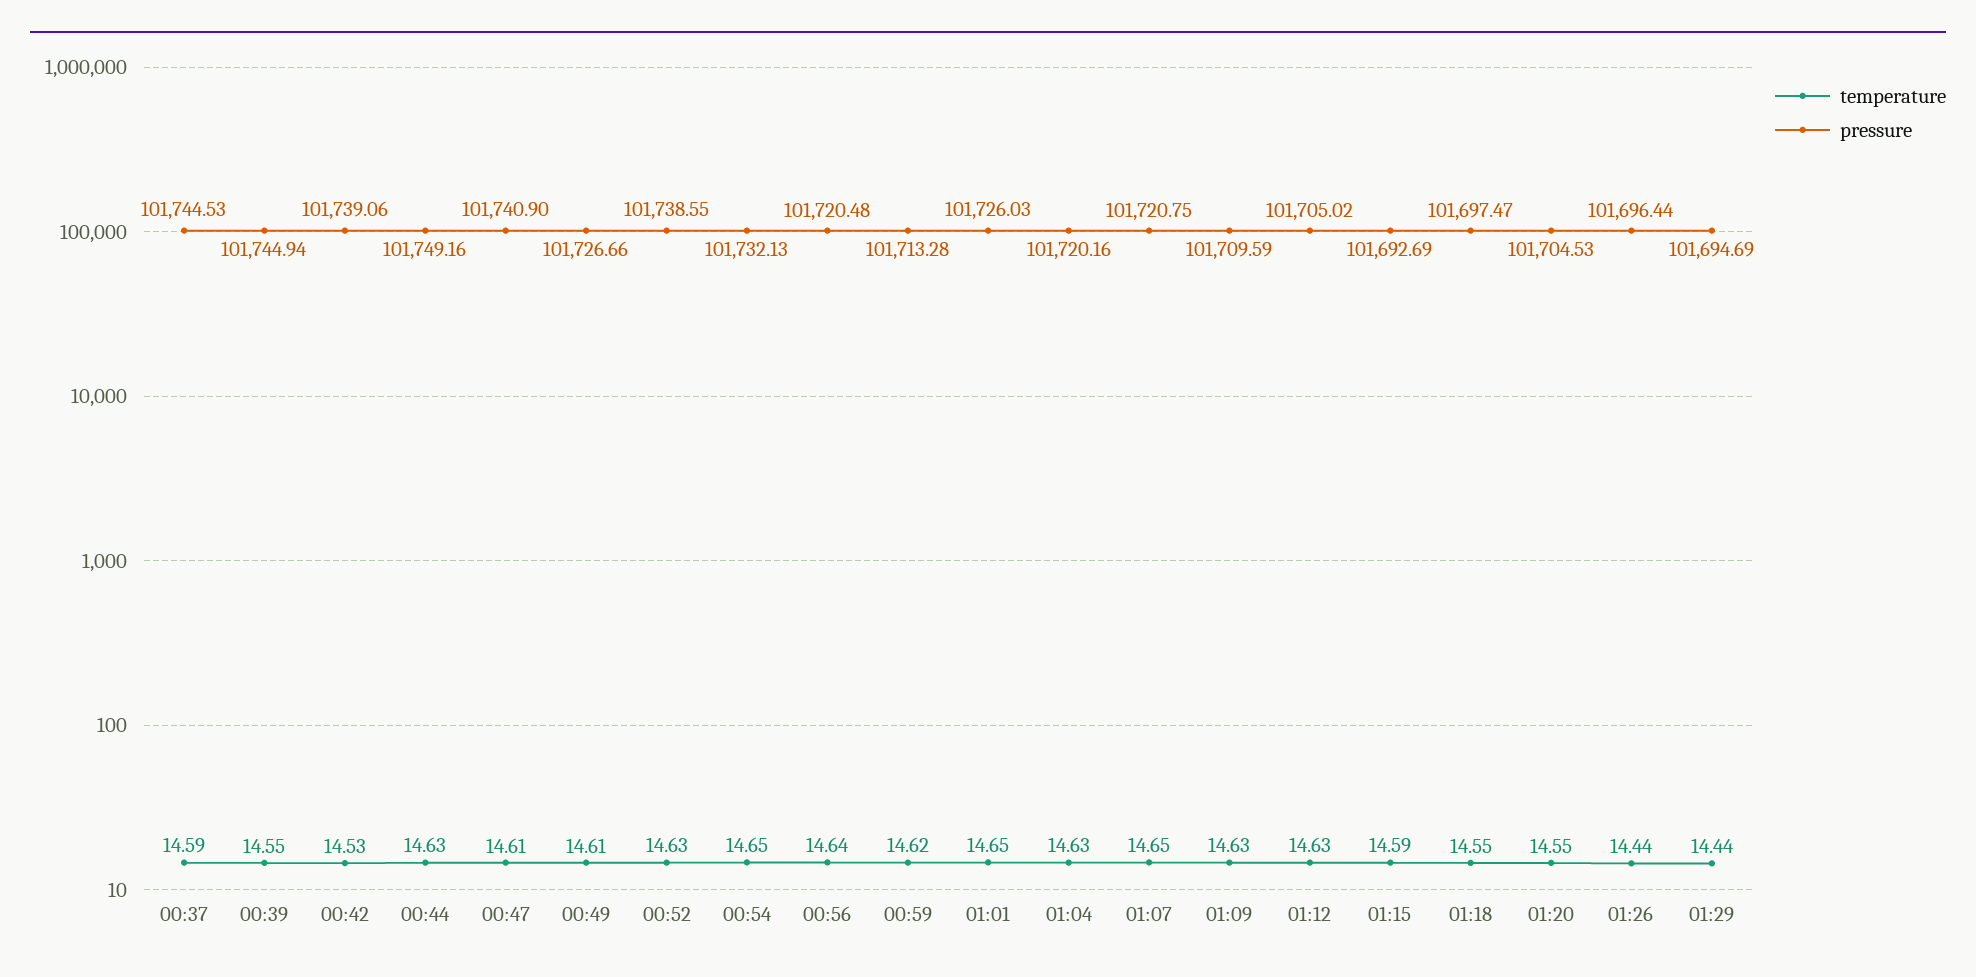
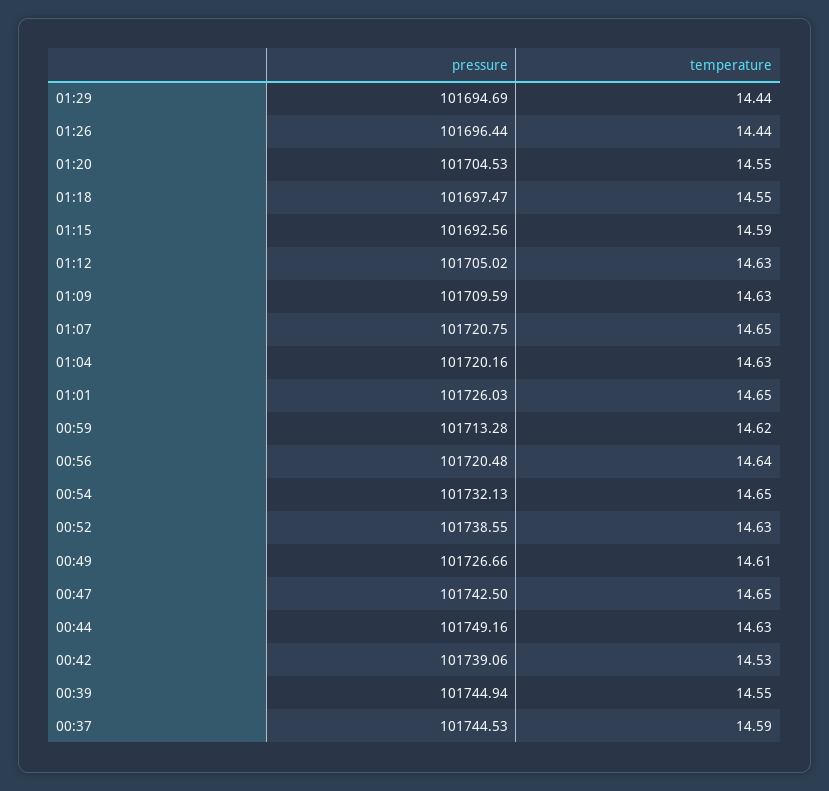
  {
    "temperature": {
      "00:37": 14.59,
      "00:39": 14.55,
      "00:42": 14.53,
      "00:44": 14.63,
-     "00:47": 14.61,
+     "00:47": 14.65,
      "00:49": 14.61,
      "00:52": 14.63,
      "00:54": 14.65,
      "00:56": 14.64,
      "00:59": 14.62,
      "01:01": 14.65,
      "01:04": 14.63,
      "01:07": 14.65,
      "01:09": 14.63,
      "01:12": 14.63,
      "01:15": 14.59,
      "01:18": 14.55,
      "01:20": 14.55,
      "01:26": 14.44,
      "01:29": 14.44
    },
    "pressure": {
      "00:37": 101744.53,
      "00:39": 101744.94,
      "00:42": 101739.06,
      "00:44": 101749.16,
-     "00:47": 101740.9,
+     "00:47": 101742.5,
      "00:49": 101726.66,
      "00:52": 101738.55,
      "00:54": 101732.13,
      "00:56": 101720.48,
      "00:59": 101713.28,
      "01:01": 101726.03,
      "01:04": 101720.16,
      "01:07": 101720.75,
      "01:09": 101709.59,
      "01:12": 101705.02,
-     "01:15": 101692.69,
+     "01:15": 101692.56,
      "01:18": 101697.47,
      "01:20": 101704.53,
      "01:26": 101696.44,
      "01:29": 101694.69
    }
  }

